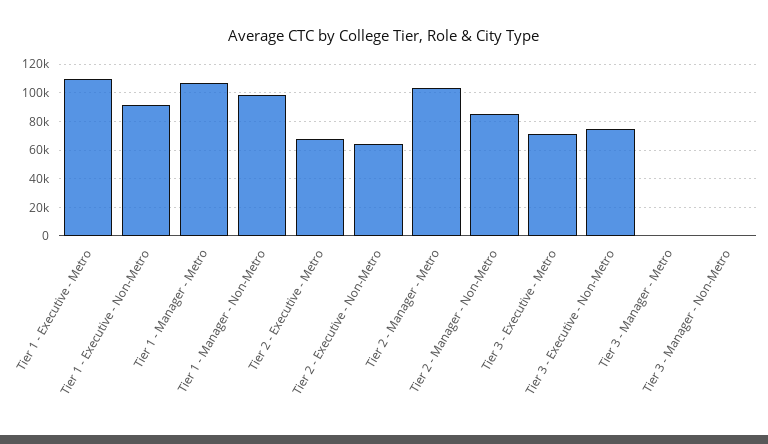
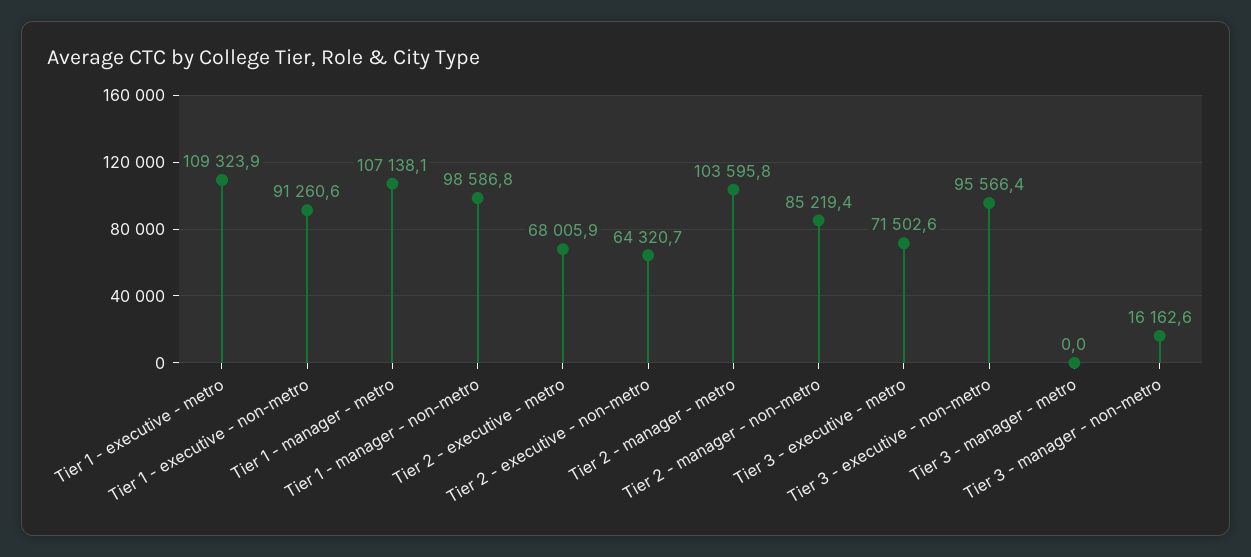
  {
    "Tier 1 - Executive - Metro": 109323.9,
    "Tier 1 - Executive - Non-Metro": 91260.6,
    "Tier 1 - Manager - Metro": 107138.1,
    "Tier 1 - Manager - Non-Metro": 98586.8,
    "Tier 2 - Executive - Metro": 68005.9,
    "Tier 2 - Executive - Non-Metro": 64320.7,
    "Tier 2 - Manager - Metro": 103595.8,
    "Tier 2 - Manager - Non-Metro": 85219.4,
    "Tier 3 - Executive - Metro": 71502.6,
-   "Tier 3 - Executive - Non-Metro": 75000,
+   "Tier 3 - Executive - Non-Metro": 95566.4,
    "Tier 3 - Manager - Metro": 0,
-   "Tier 3 - Manager - Non-Metro": 0
+   "Tier 3 - Manager - Non-Metro": 16162.6
  }

